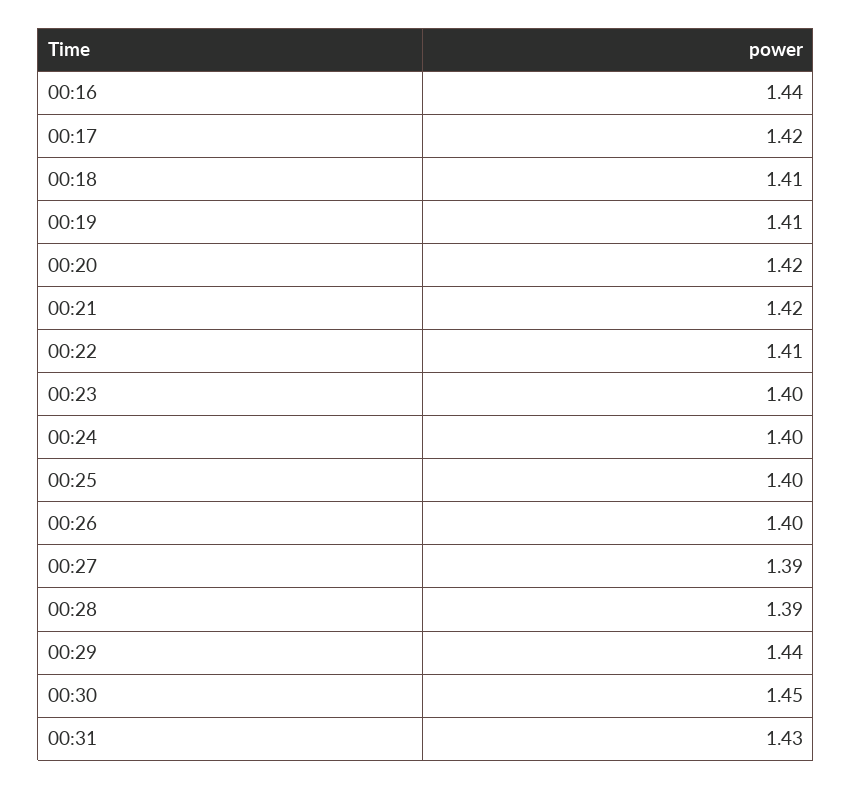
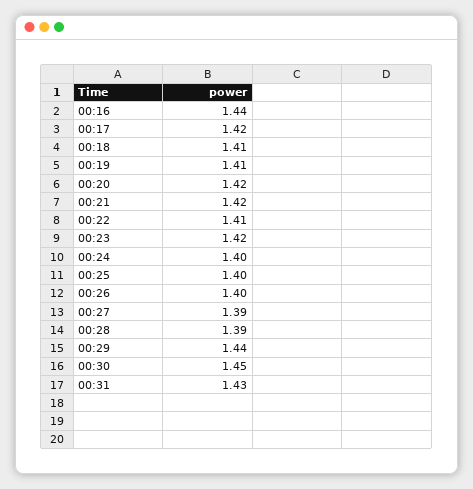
  {
    "00:16": 1.44,
    "00:17": 1.42,
    "00:18": 1.41,
    "00:19": 1.41,
    "00:20": 1.42,
    "00:21": 1.42,
    "00:22": 1.41,
-   "00:23": 1.4,
+   "00:23": 1.42,
    "00:24": 1.4,
    "00:25": 1.4,
    "00:26": 1.4,
    "00:27": 1.39,
    "00:28": 1.39,
    "00:29": 1.44,
    "00:30": 1.45,
    "00:31": 1.43
  }

